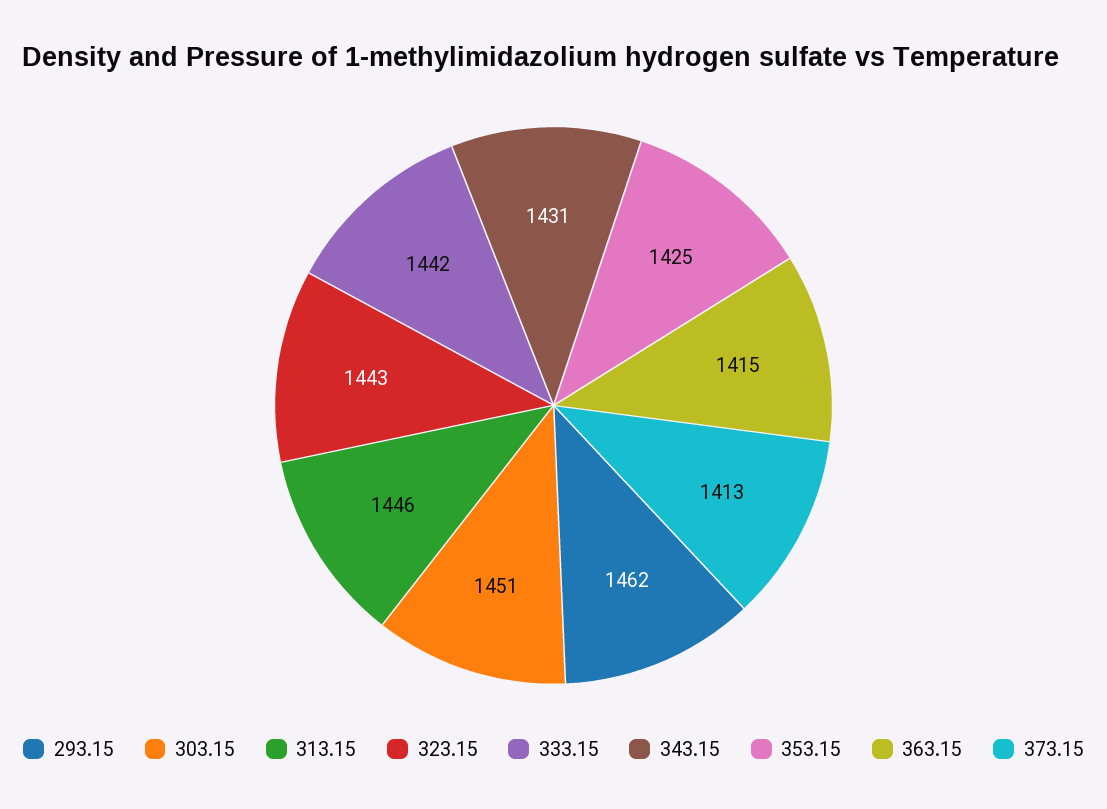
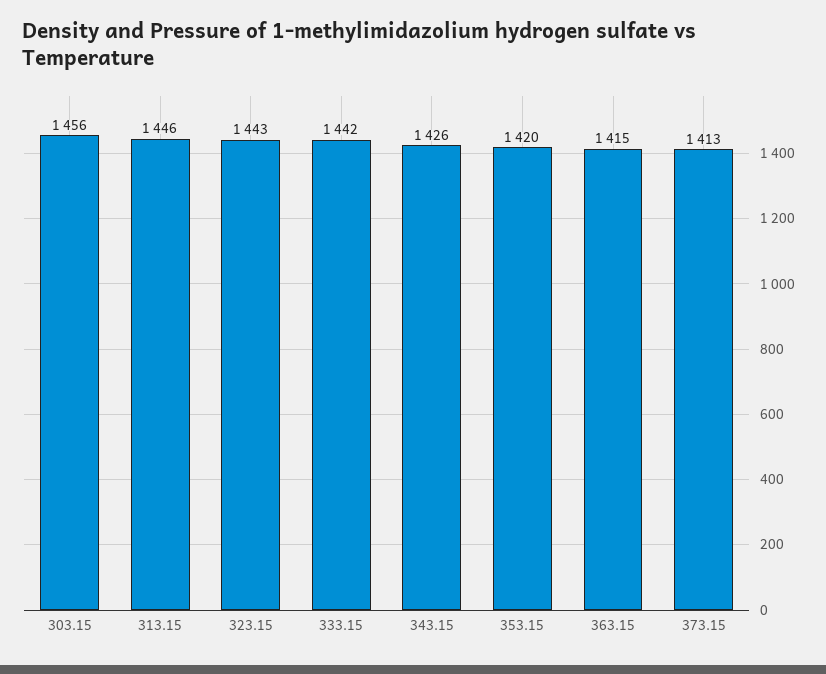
  {
-   "293.15": 1462,
-   "303.15": 1451,
+   "303.15": 1456,
    "313.15": 1446,
    "323.15": 1443,
    "333.15": 1442,
-   "343.15": 1431,
+   "343.15": 1426,
-   "353.15": 1425,
+   "353.15": 1420,
    "363.15": 1415,
    "373.15": 1413
  }

